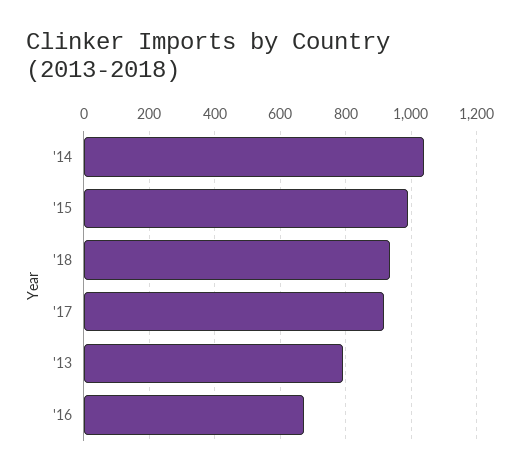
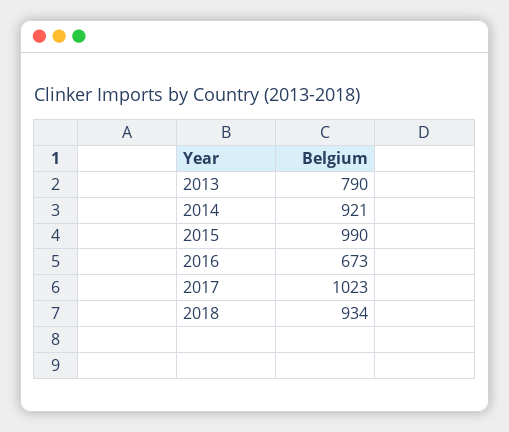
  {
-   "'14": 1040,
+   "'14": 921,
    "'15": 990,
    "'18": 934,
-   "'17": 920,
+   "'17": 1023,
    "'13": 790,
    "'16": 673
  }

